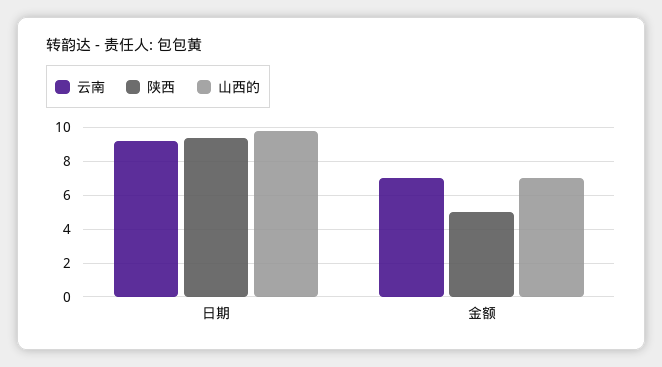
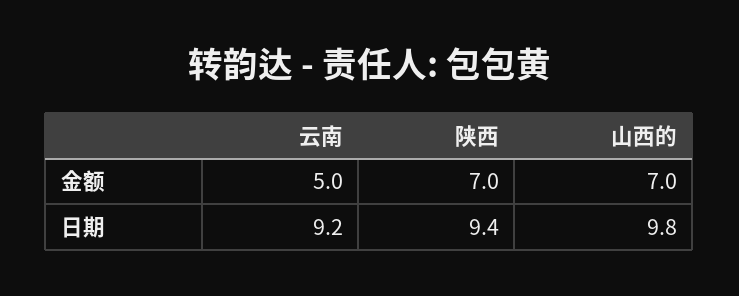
  {
    "云南": {
      "日期": 9.2,
-     "金额": 7
+     "金额": 5
    },
    "陕西": {
      "日期": 9.4,
-     "金额": 5
+     "金额": 7
    },
    "山西的": {
      "日期": 9.8,
      "金额": 7
    }
  }

